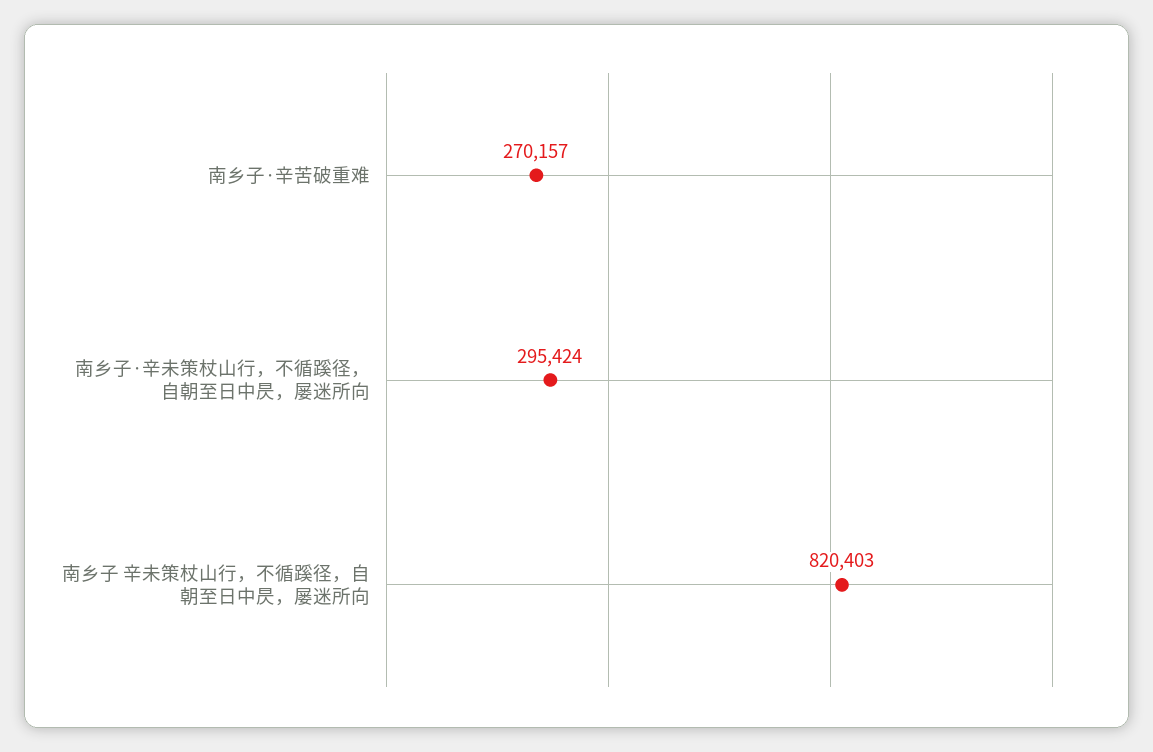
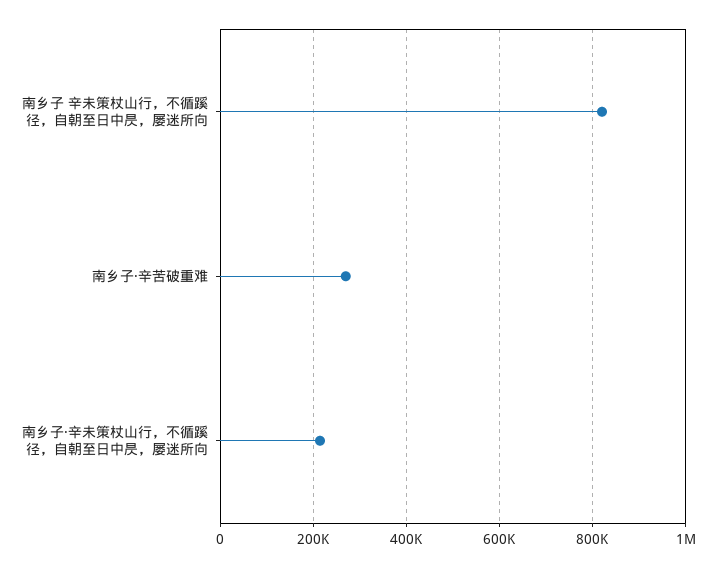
  {
    "南乡子·辛苦破重难": 270157,
-   "南乡子·辛未策杖山行，不循蹊径，自朝至日中昃，屡迷所向": 295424,
+   "南乡子·辛未策杖山行，不循蹊径，自朝至日中昃，屡迷所向": 220000,
    "南乡子 辛未策杖山行，不循蹊径，自朝至日中昃，屡迷所向": 820403
  }

